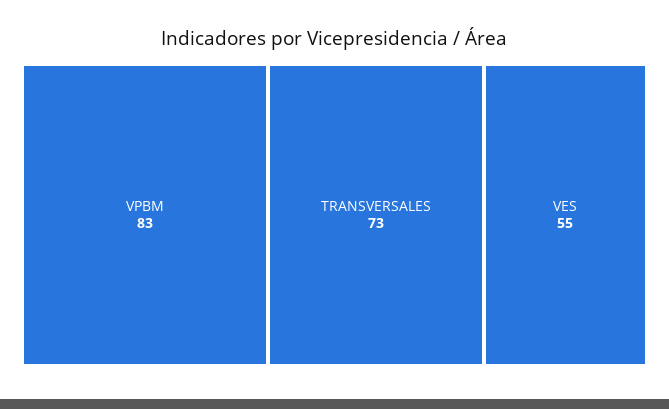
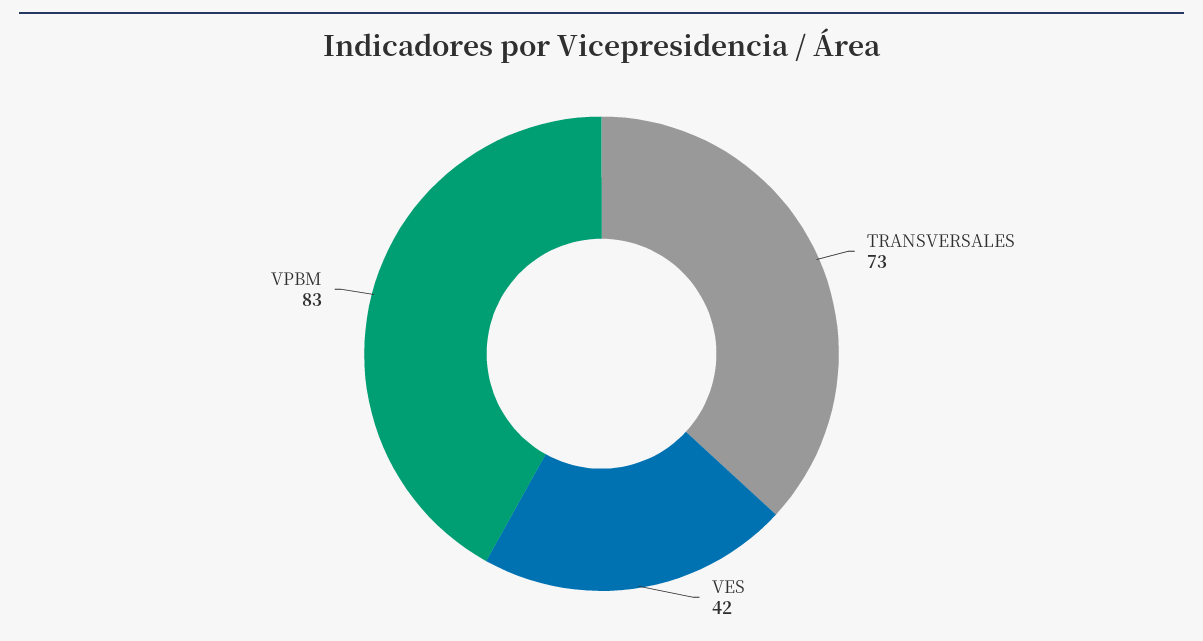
  {
    "VPBM": 83,
    "TRANSVERSALES": 73,
-   "VES": 55
+   "VES": 42
  }

